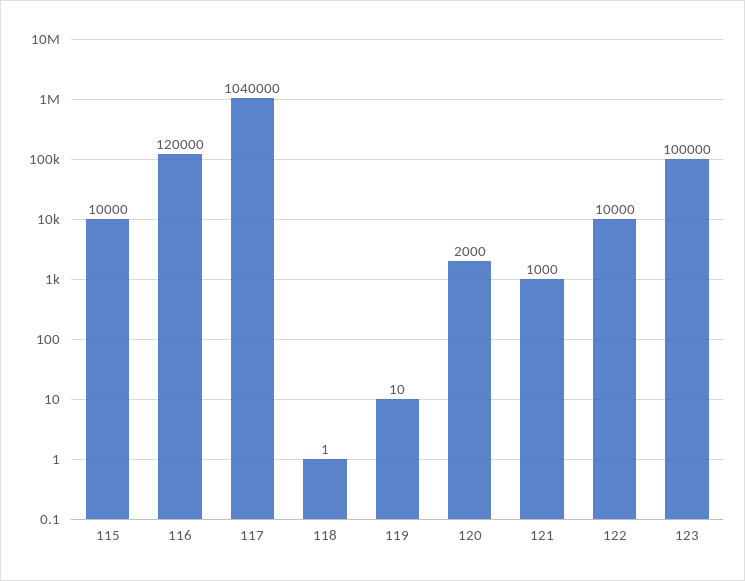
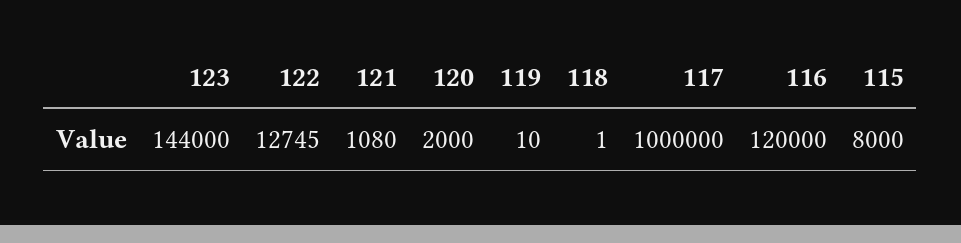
  {
-   "115": 10000,
+   "115": 8000,
    "116": 120000,
-   "117": 1040000,
+   "117": 1000000,
    "118": 1,
    "119": 10,
    "120": 2000,
-   "121": 1000,
+   "121": 1080,
-   "122": 10000,
+   "122": 12745,
-   "123": 100000
+   "123": 144000
  }

